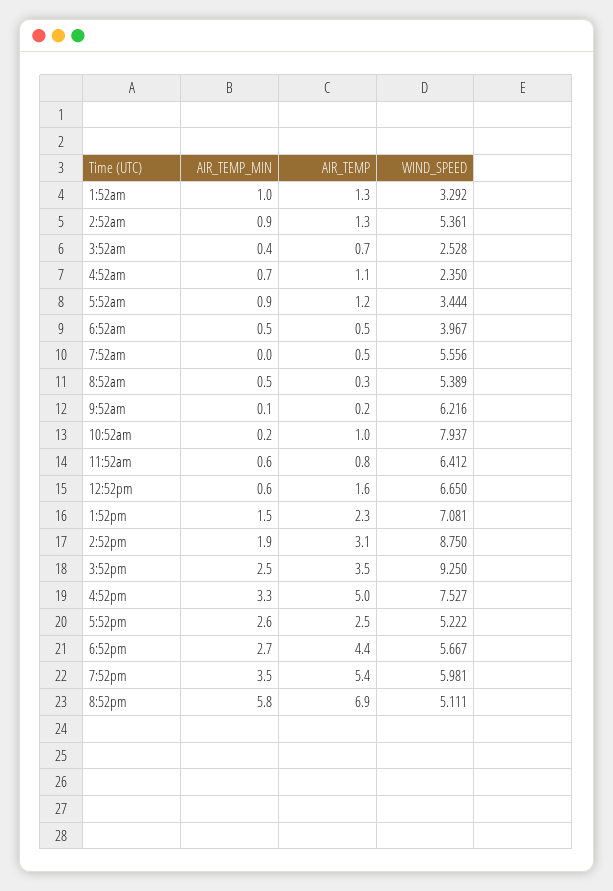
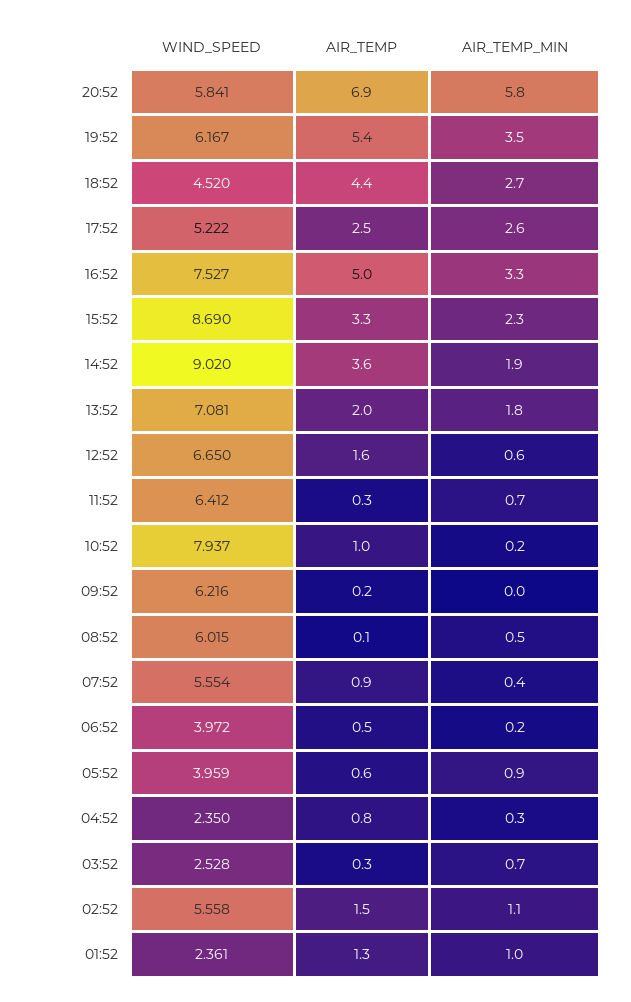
  {
    "AIR_TEMP_MIN": {
      "1:52am": 1,
-     "2:52am": 0.9,
+     "2:52am": 1.1,
-     "3:52am": 0.4,
+     "3:52am": 0.7,
-     "4:52am": 0.7,
+     "4:52am": 0.3,
      "5:52am": 0.9,
-     "6:52am": 0.5,
+     "6:52am": 0.2,
-     "7:52am": 0,
+     "7:52am": 0.4,
      "8:52am": 0.5,
-     "9:52am": 0.1,
+     "9:52am": 0,
      "10:52am": 0.2,
-     "11:52am": 0.6,
+     "11:52am": 0.7,
      "12:52pm": 0.6,
-     "1:52pm": 1.5,
+     "1:52pm": 1.8,
      "2:52pm": 1.9,
-     "3:52pm": 2.5,
+     "3:52pm": 2.3,
      "4:52pm": 3.3,
      "5:52pm": 2.6,
      "6:52pm": 2.7,
      "7:52pm": 3.5,
      "8:52pm": 5.8
    },
    "AIR_TEMP": {
      "1:52am": 1.3,
-     "2:52am": 1.3,
+     "2:52am": 1.5,
-     "3:52am": 0.7,
+     "3:52am": 0.3,
-     "4:52am": 1.1,
+     "4:52am": 0.8,
-     "5:52am": 1.2,
+     "5:52am": 0.6,
      "6:52am": 0.5,
-     "7:52am": 0.5,
+     "7:52am": 0.9,
-     "8:52am": 0.3,
+     "8:52am": 0.1,
      "9:52am": 0.2,
      "10:52am": 1,
-     "11:52am": 0.8,
+     "11:52am": 0.3,
      "12:52pm": 1.6,
-     "1:52pm": 2.3,
+     "1:52pm": 2,
-     "2:52pm": 3.1,
+     "2:52pm": 3.6,
-     "3:52pm": 3.5,
+     "3:52pm": 3.3,
      "4:52pm": 5,
      "5:52pm": 2.5,
      "6:52pm": 4.4,
      "7:52pm": 5.4,
      "8:52pm": 6.9
    },
    "WIND_SPEED": {
-     "1:52am": 3.292,
+     "1:52am": 2.361,
-     "2:52am": 5.361,
+     "2:52am": 5.558,
      "3:52am": 2.528,
      "4:52am": 2.35,
-     "5:52am": 3.444,
+     "5:52am": 3.959,
-     "6:52am": 3.967,
+     "6:52am": 3.972,
-     "7:52am": 5.556,
+     "7:52am": 5.554,
-     "8:52am": 5.389,
+     "8:52am": 6.015,
      "9:52am": 6.216,
      "10:52am": 7.937,
      "11:52am": 6.412,
      "12:52pm": 6.65,
      "1:52pm": 7.081,
-     "2:52pm": 8.75,
+     "2:52pm": 9.02,
-     "3:52pm": 9.25,
+     "3:52pm": 8.69,
      "4:52pm": 7.527,
      "5:52pm": 5.222,
-     "6:52pm": 5.667,
+     "6:52pm": 4.52,
-     "7:52pm": 5.981,
+     "7:52pm": 6.167,
-     "8:52pm": 5.111
+     "8:52pm": 5.841
    }
  }

